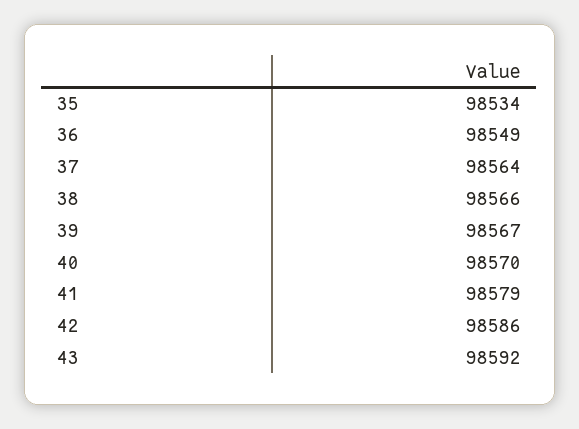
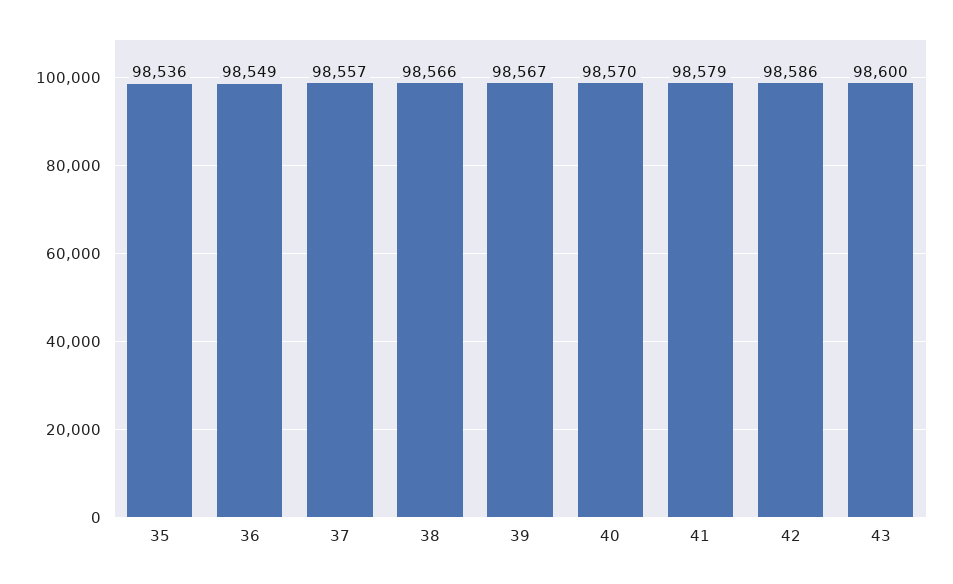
  {
-   "35": 98534,
+   "35": 98536,
    "36": 98549,
-   "37": 98564,
+   "37": 98557,
    "38": 98566,
    "39": 98567,
    "40": 98570,
    "41": 98579,
    "42": 98586,
-   "43": 98592
+   "43": 98600
  }

